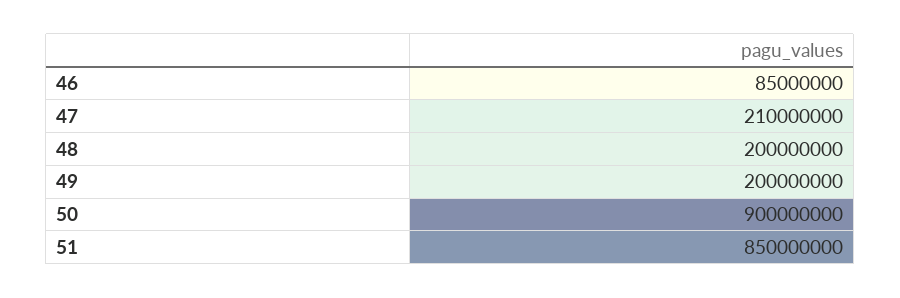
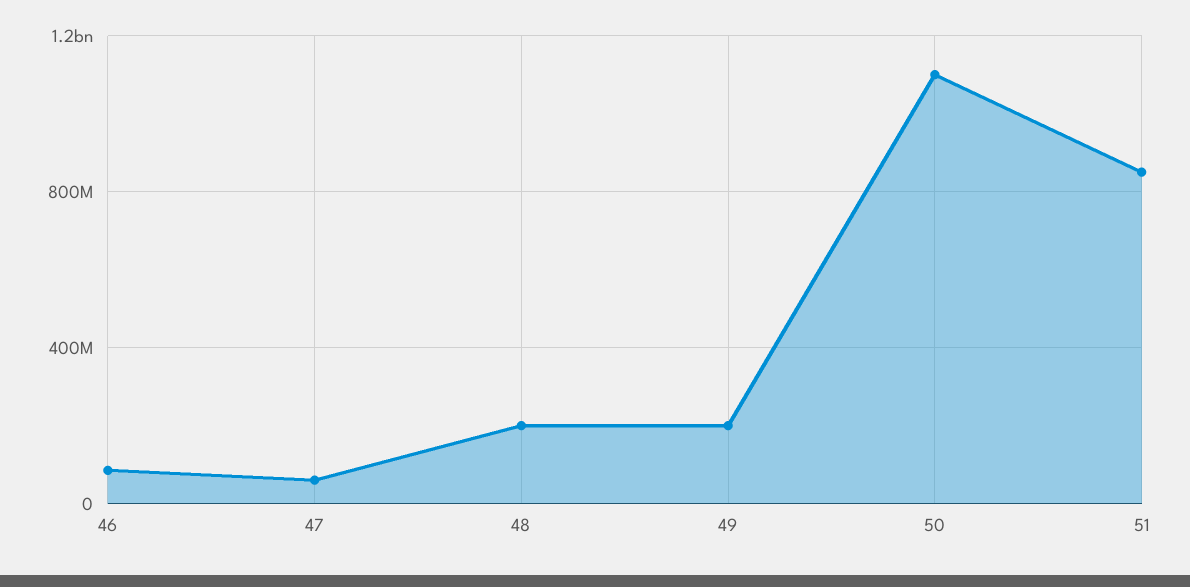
  {
    "46": 85000000,
-   "47": 210000000,
+   "47": 50000000,
    "48": 200000000,
    "49": 200000000,
-   "50": 900000000,
+   "50": 1100000000,
    "51": 850000000
  }

